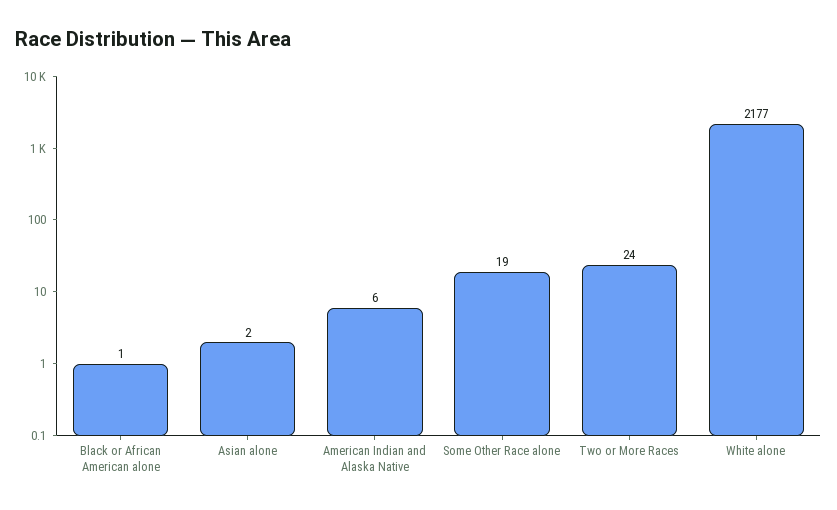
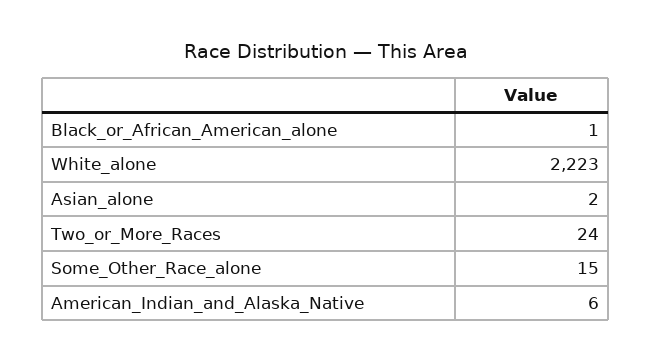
  {
    "Black or African American alone": 1,
    "Asian alone": 2,
    "American Indian and Alaska Native": 6,
-   "Some Other Race alone": 19,
+   "Some Other Race alone": 15,
    "Two or More Races": 24,
-   "White alone": 2177
+   "White alone": 2223
  }

